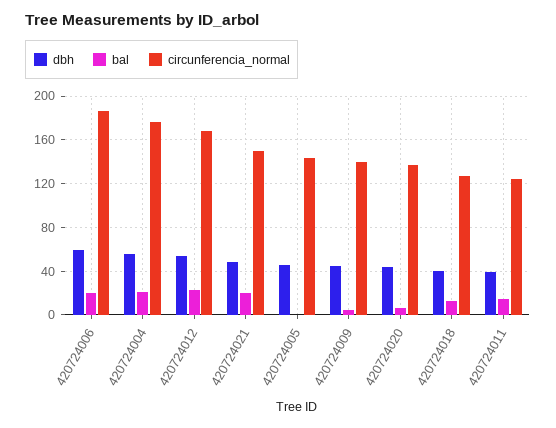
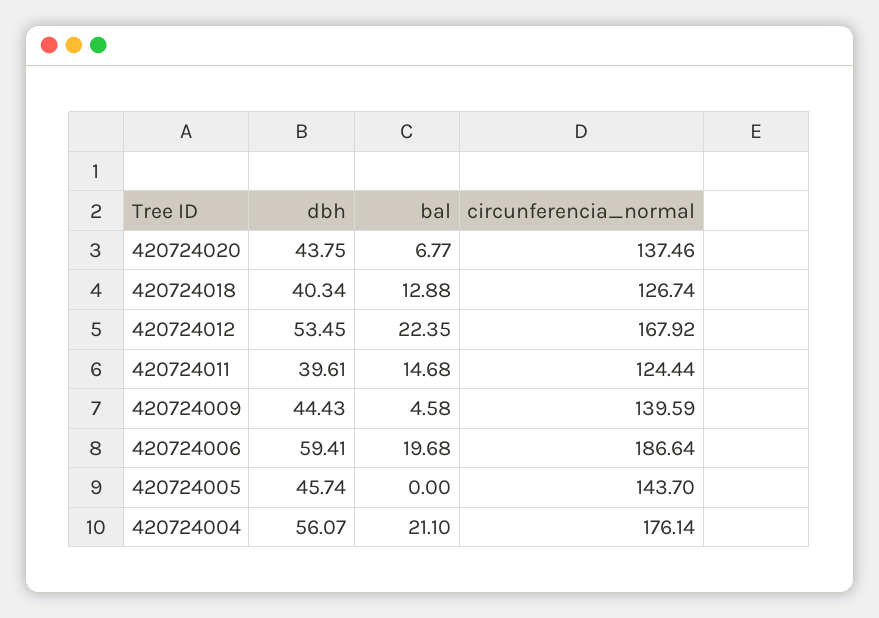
  {
    "dbh": {
      "420724006": 59.41,
      "420724004": 56.07,
      "420724012": 53.45,
-     "420724021": 50,
      "420724005": 45.74,
      "420724009": 44.43,
      "420724020": 43.75,
      "420724018": 40.34,
      "420724011": 39.61
    },
    "bal": {
      "420724006": 19.68,
      "420724004": 21.1,
      "420724012": 22.35,
-     "420724021": 20,
      "420724005": 0,
      "420724009": 4.58,
      "420724020": 6.77,
      "420724018": 12.88,
      "420724011": 14.68
    },
    "circunferencia_normal": {
      "420724006": 186.64,
      "420724004": 176.14,
      "420724012": 167.92,
-     "420724021": 150,
      "420724005": 143.7,
      "420724009": 139.59,
      "420724020": 137.46,
      "420724018": 126.74,
      "420724011": 124.44
    }
  }

